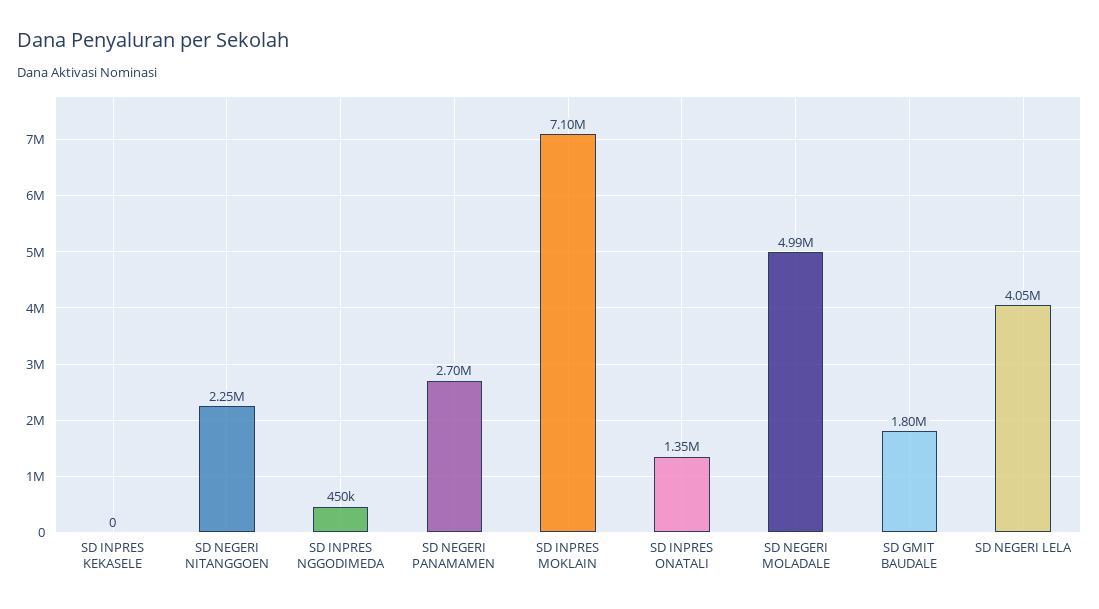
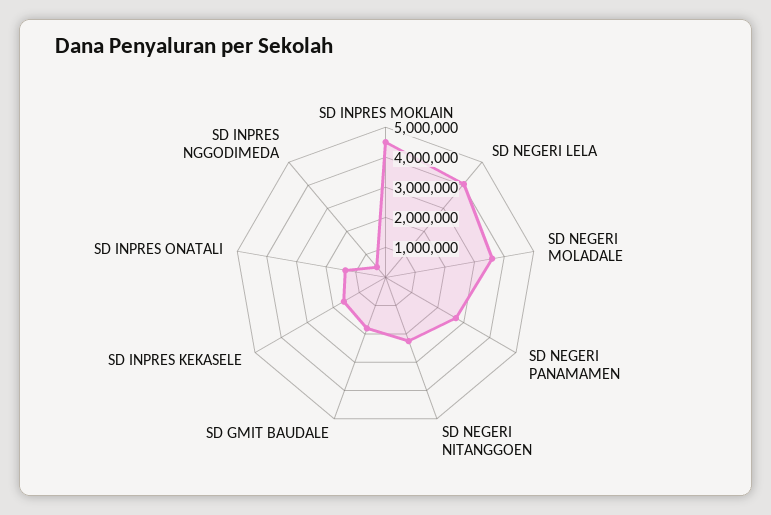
  {
-   "SD INPRES KEKASELE": 0,
+   "SD INPRES KEKASELE": 1500000,
    "SD NEGERI NITANGGOEN": 2250000,
    "SD INPRES NGGODIMEDA": 450000,
    "SD NEGERI PANAMAMEN": 2700000,
-   "SD INPRES MOKLAIN": 7100000,
+   "SD INPRES MOKLAIN": 4500000,
    "SD INPRES ONATALI": 1350000,
-   "SD NEGERI MOLADALE": 4990000,
+   "SD NEGERI MOLADALE": 3500000,
    "SD GMIT BAUDALE": 1800000,
    "SD NEGERI LELA": 4050000
  }

